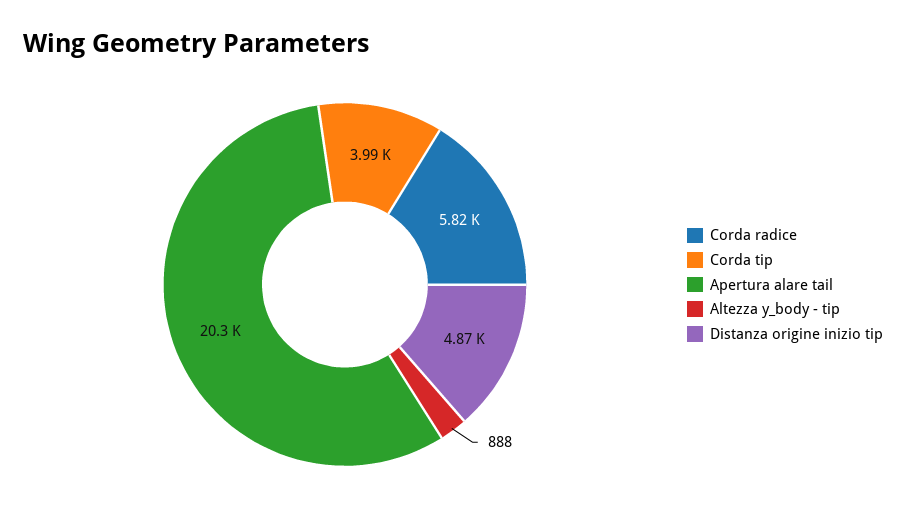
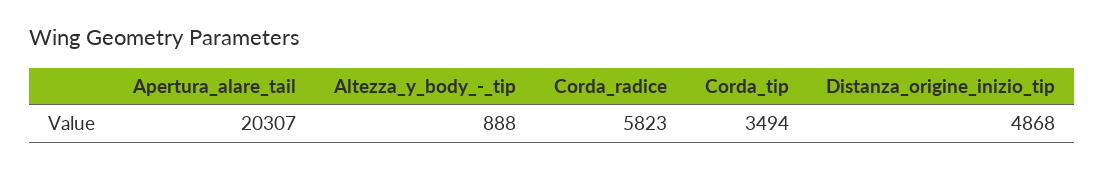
  {
    "Corda radice": 5823,
-   "Corda tip": 3990,
+   "Corda tip": 3494,
    "Apertura alare tail": 20307,
    "Altezza y_body - tip": 888,
    "Distanza origine inizio tip": 4868
  }

